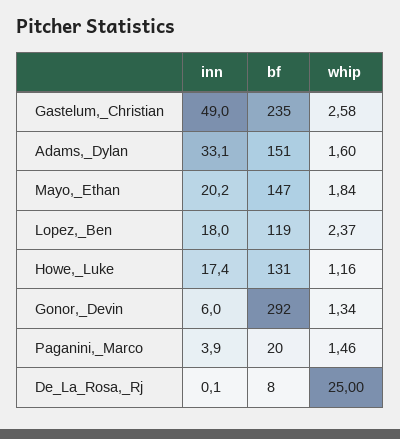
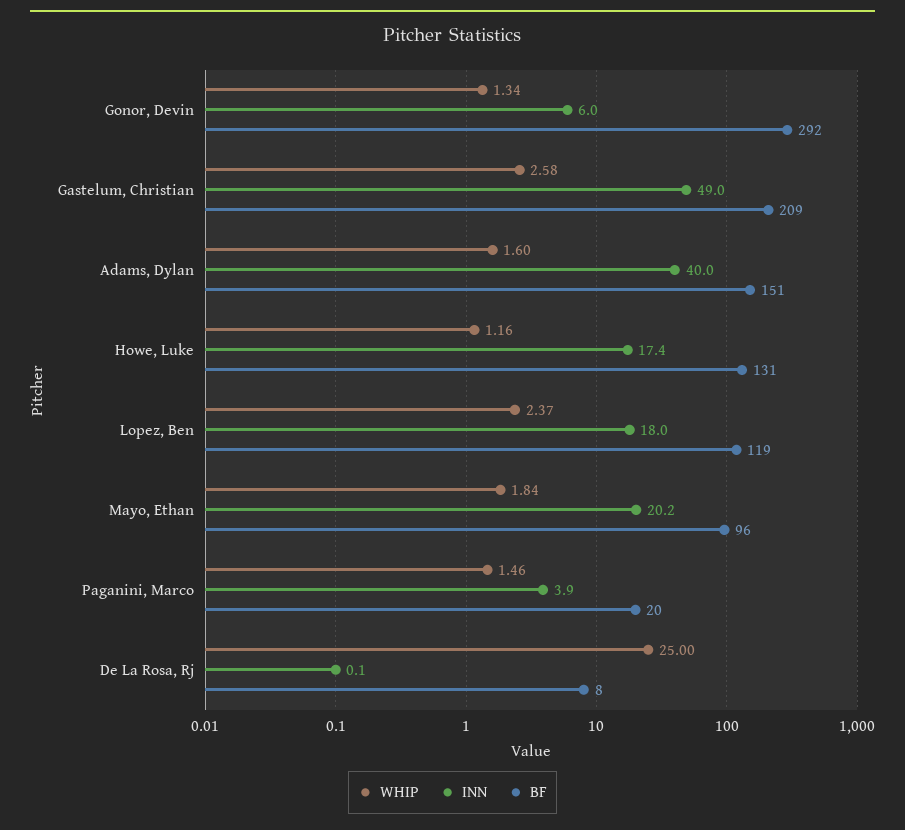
  {
    "inn": {
      "Gastelum,_Christian": 49,
-     "Adams,_Dylan": 33.1,
+     "Adams,_Dylan": 40,
      "Mayo,_Ethan": 20.2,
      "Lopez,_Ben": 18,
      "Howe,_Luke": 17.4,
      "Gonor,_Devin": 6,
      "Paganini,_Marco": 3.9,
      "De_La_Rosa,_Rj": 0.1
    },
    "bf": {
-     "Gastelum,_Christian": 235,
+     "Gastelum,_Christian": 209,
      "Adams,_Dylan": 151,
-     "Mayo,_Ethan": 147,
+     "Mayo,_Ethan": 96,
      "Lopez,_Ben": 119,
      "Howe,_Luke": 131,
      "Gonor,_Devin": 292,
      "Paganini,_Marco": 20,
      "De_La_Rosa,_Rj": 8
    },
    "whip": {
      "Gastelum,_Christian": 2.58,
      "Adams,_Dylan": 1.6,
      "Mayo,_Ethan": 1.84,
      "Lopez,_Ben": 2.37,
      "Howe,_Luke": 1.16,
      "Gonor,_Devin": 1.34,
      "Paganini,_Marco": 1.46,
      "De_La_Rosa,_Rj": 25
    }
  }

